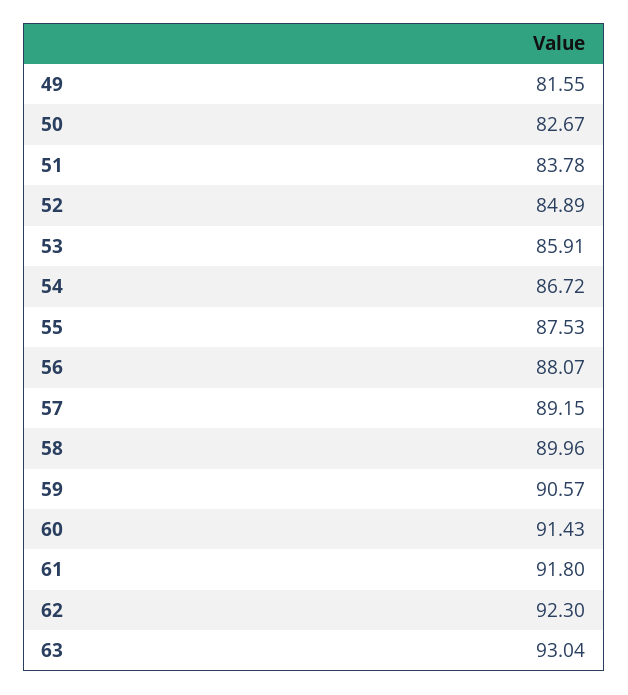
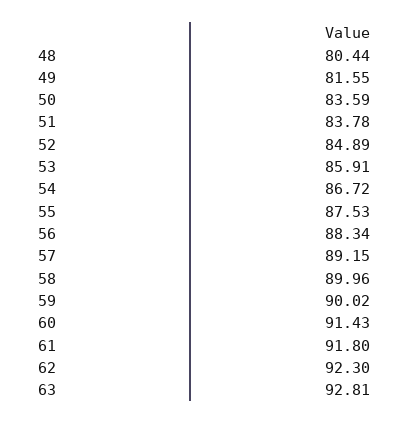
  {
    "49": 81.55,
-   "50": 82.67,
+   "50": 83.59,
    "51": 83.78,
    "52": 84.89,
    "53": 85.91,
    "54": 86.72,
    "55": 87.53,
-   "56": 88.07,
+   "56": 88.34,
    "57": 89.15,
    "58": 89.96,
-   "59": 90.57,
+   "59": 90.02,
    "60": 91.43,
    "61": 91.8,
    "62": 92.3,
-   "63": 93.04
+   "63": 92.81,
+   "48": 80.44
  }

